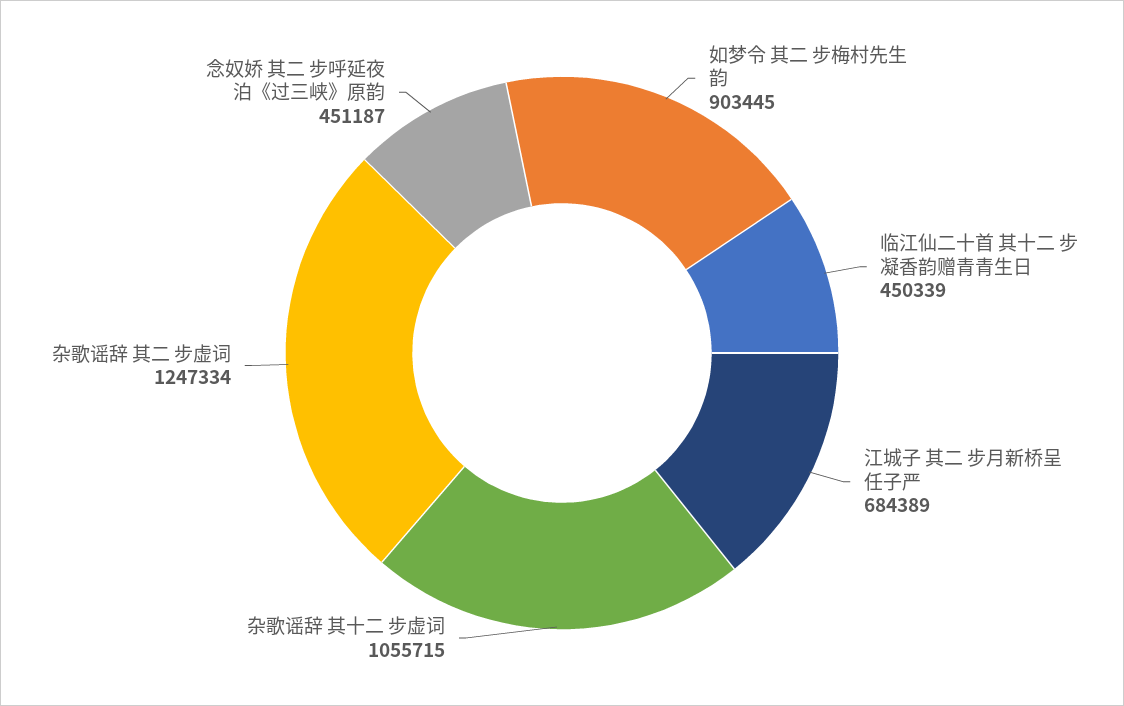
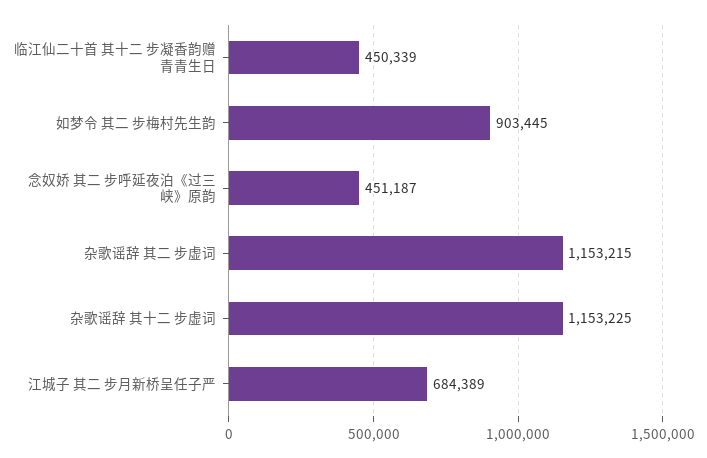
  {
    "如梦令 其二 步梅村先生韵": 903445,
    "临江仙二十首 其十二 步凝香韵赠青青生日": 450339,
    "江城子 其二 步月新桥呈任子严": 684389,
-   "杂歌谣辞 其十二 步虚词": 1055715,
+   "杂歌谣辞 其十二 步虚词": 1153225,
-   "杂歌谣辞 其二 步虚词": 1247334,
+   "杂歌谣辞 其二 步虚词": 1153215,
    "念奴娇 其二 步呼延夜泊《过三峡》原韵": 451187
  }

